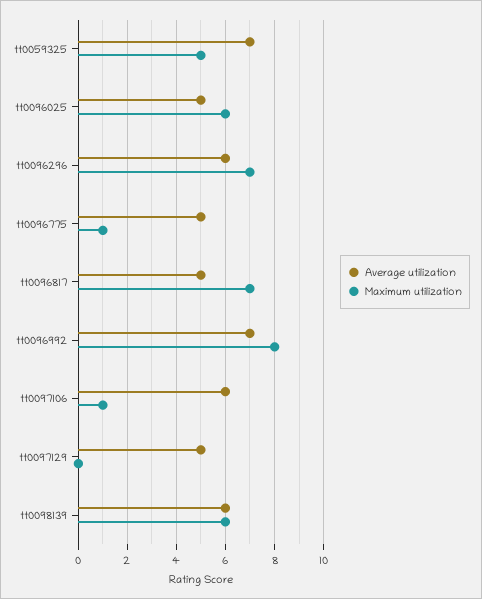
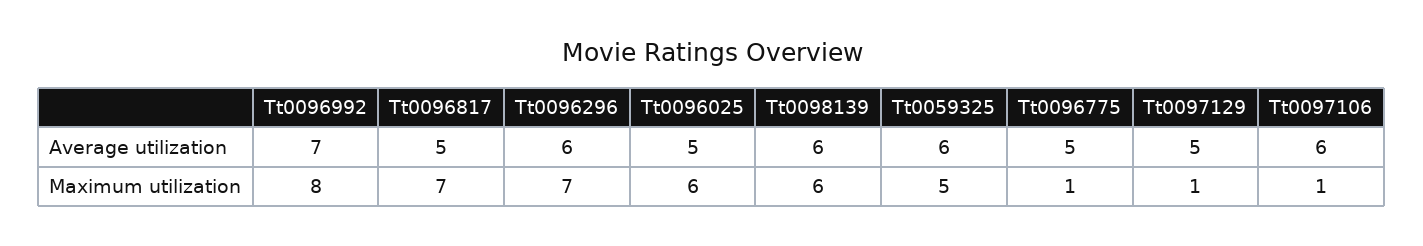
  {
    "Average utilization": {
-     "tt0059325": 7,
+     "tt0059325": 6,
      "tt0096025": 5,
      "tt0096296": 6,
      "tt0096775": 5,
      "tt0096817": 5,
      "tt0096992": 7,
      "tt0097106": 6,
      "tt0097129": 5,
      "tt0098139": 6
    },
    "Maximum utilization": {
      "tt0059325": 5,
      "tt0096025": 6,
      "tt0096296": 7,
      "tt0096775": 1,
      "tt0096817": 7,
      "tt0096992": 8,
      "tt0097106": 1,
-     "tt0097129": 0,
+     "tt0097129": 1,
      "tt0098139": 6
    }
  }

